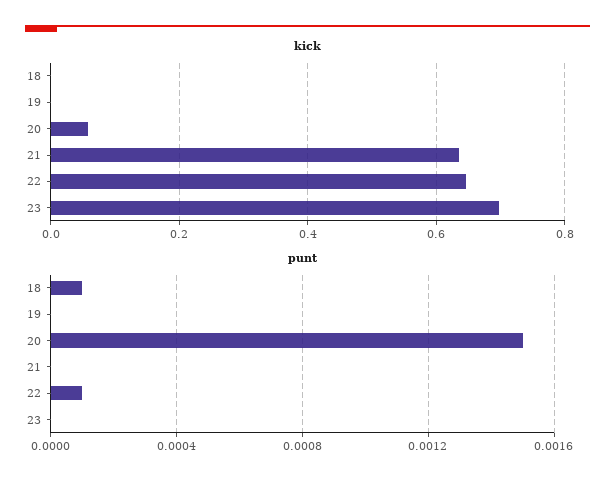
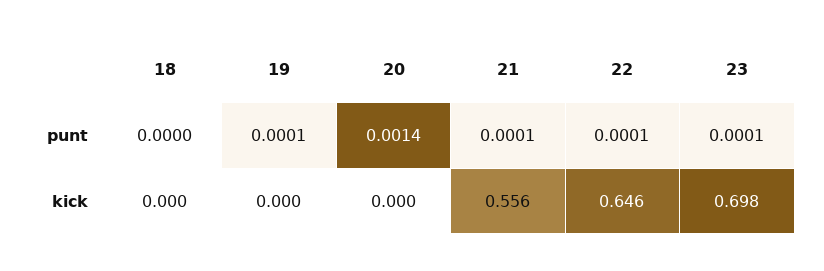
  {
    "kick": {
      "18": 0,
      "19": 0,
-     "20": 0.06,
+     "20": 0,
-     "21": 0.64,
+     "21": 0.556,
      "22": 0.646,
      "23": 0.698
    },
    "punt": {
-     "18": 0.0001,
+     "18": 0,
-     "19": 0,
+     "19": 0.0001,
-     "20": 0.0015,
+     "20": 0.0014,
-     "21": 0,
+     "21": 0.0001,
      "22": 0.0001,
-     "23": 0
+     "23": 0.0001
    }
  }

